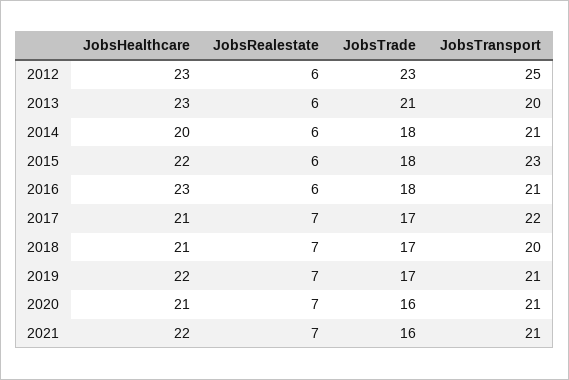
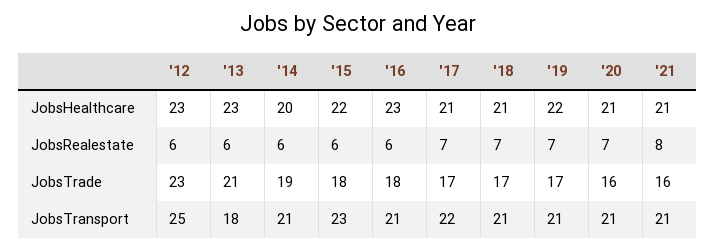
  {
    "JobsHealthcare": {
      "2012": 23,
      "2013": 23,
      "2014": 20,
      "2015": 22,
      "2016": 23,
      "2017": 21,
      "2018": 21,
      "2019": 22,
      "2020": 21,
-     "2021": 22
+     "2021": 21
    },
    "JobsRealestate": {
      "2012": 6,
      "2013": 6,
      "2014": 6,
      "2015": 6,
      "2016": 6,
      "2017": 7,
      "2018": 7,
      "2019": 7,
      "2020": 7,
-     "2021": 7
+     "2021": 8
    },
    "JobsTrade": {
      "2012": 23,
      "2013": 21,
-     "2014": 18,
+     "2014": 19,
      "2015": 18,
      "2016": 18,
      "2017": 17,
      "2018": 17,
      "2019": 17,
      "2020": 16,
      "2021": 16
    },
    "JobsTransport": {
      "2012": 25,
-     "2013": 20,
+     "2013": 18,
      "2014": 21,
      "2015": 23,
      "2016": 21,
      "2017": 22,
-     "2018": 20,
+     "2018": 21,
      "2019": 21,
      "2020": 21,
      "2021": 21
    }
  }

